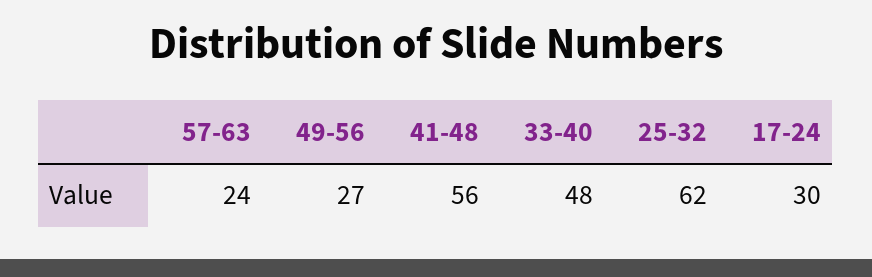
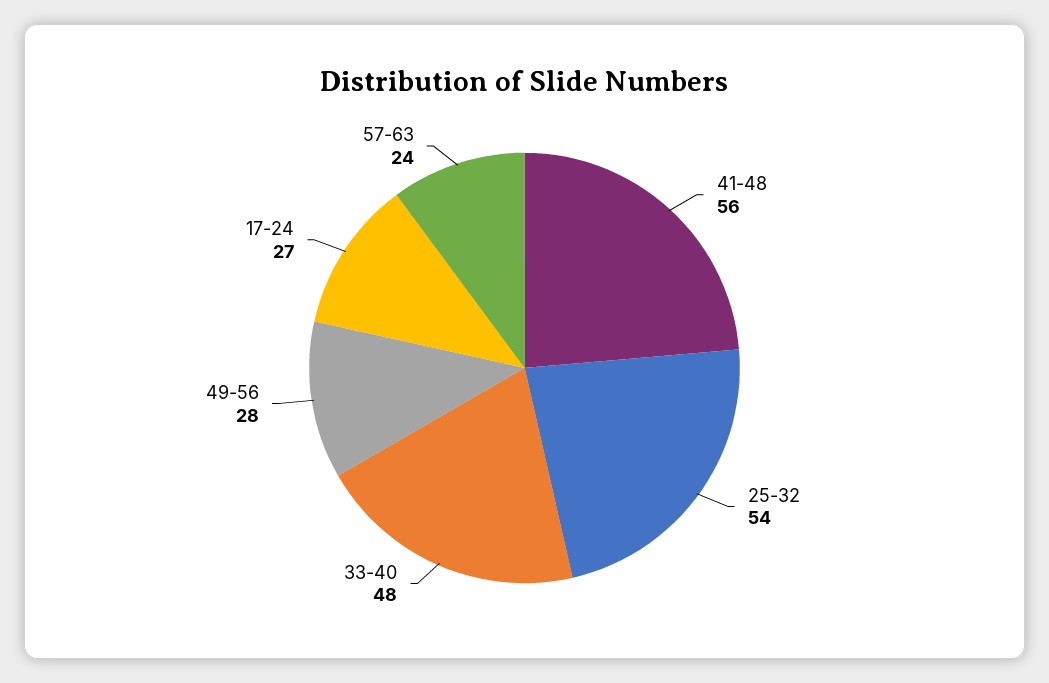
  {
    "57-63": 24,
-   "49-56": 27,
+   "49-56": 28,
    "41-48": 56,
    "33-40": 48,
-   "25-32": 62,
+   "25-32": 54,
-   "17-24": 30
+   "17-24": 27
  }

